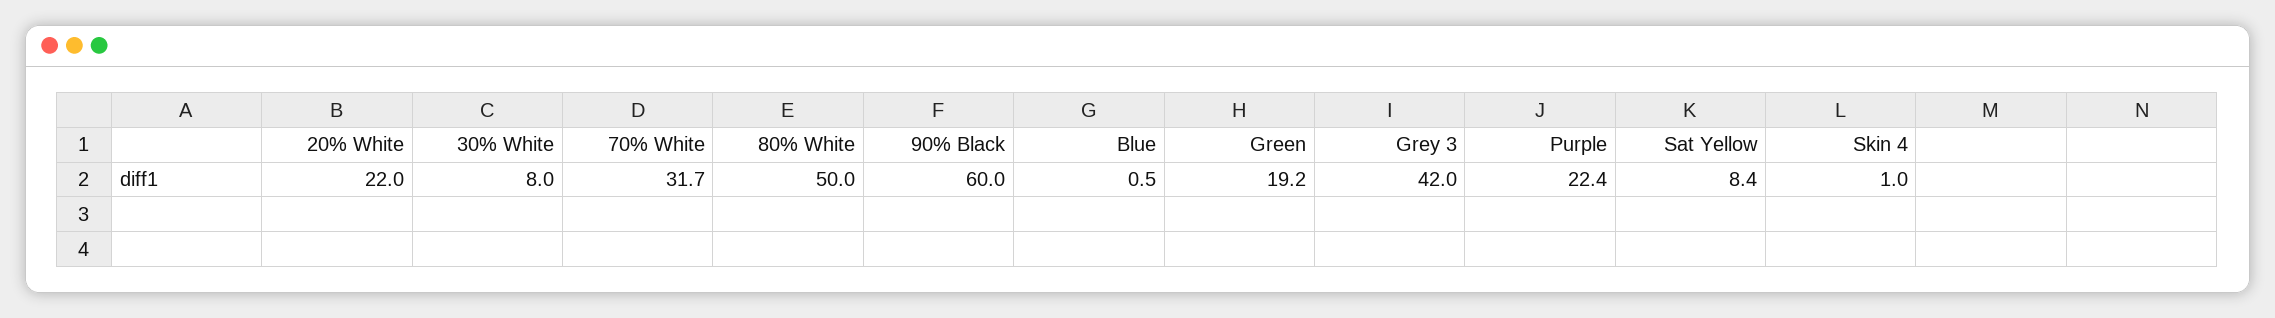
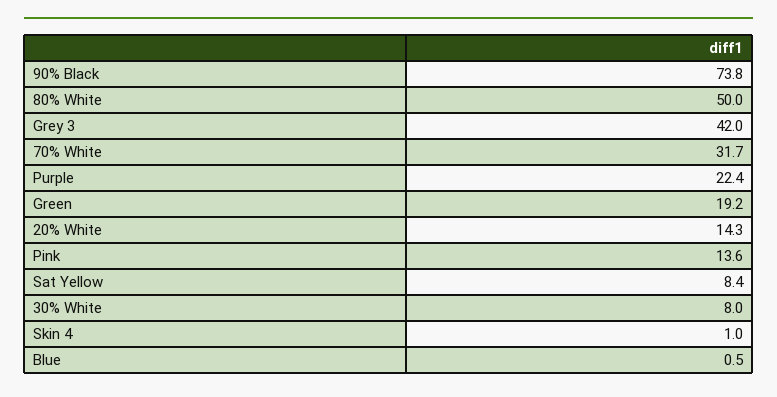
  {
-   "20% White": 22,
+   "20% White": 14.3,
    "30% White": 8,
    "70% White": 31.7,
    "80% White": 50,
-   "90% Black": 60,
+   "90% Black": 73.8,
    "Blue": 0.5,
    "Green": 19.2,
    "Grey 3": 42,
    "Purple": 22.4,
    "Sat Yellow": 8.4,
-   "Skin 4": 1
+   "Skin 4": 1,
+   "Pink": 13.6
  }

